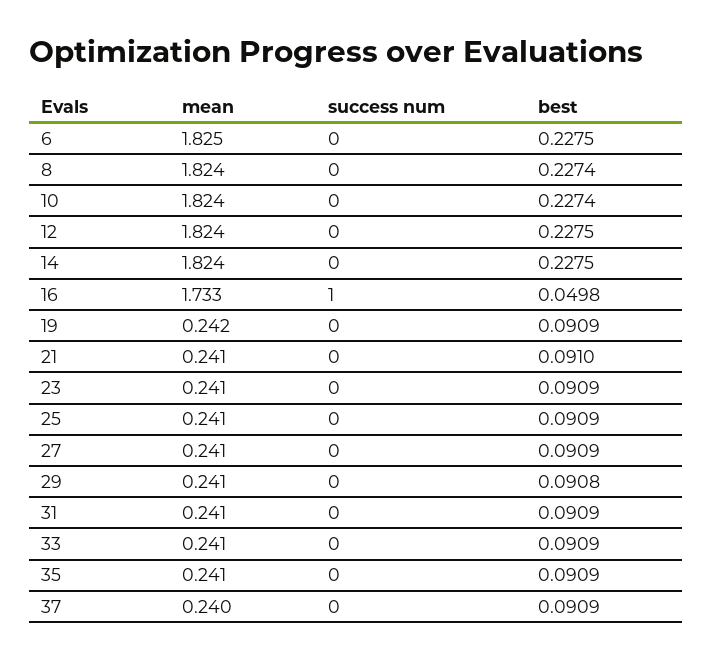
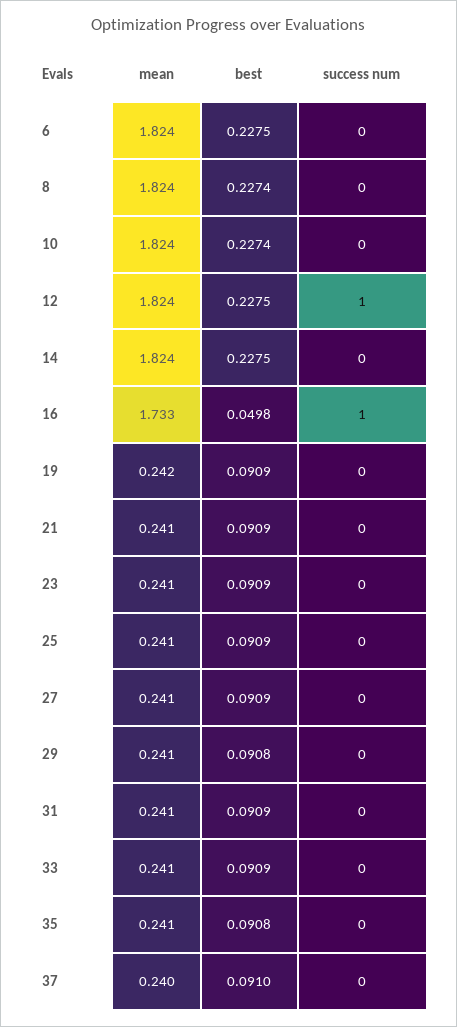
  {
    "mean": {
-     "6": 1.825,
+     "6": 1.824,
      "8": 1.824,
      "10": 1.824,
      "12": 1.824,
      "14": 1.824,
      "16": 1.733,
      "19": 0.242,
      "21": 0.241,
      "23": 0.241,
      "25": 0.241,
      "27": 0.241,
      "29": 0.241,
      "31": 0.241,
      "33": 0.241,
      "35": 0.241,
      "37": 0.24
    },
    "success num": {
      "6": 0,
      "8": 0,
      "10": 0,
-     "12": 0,
+     "12": 1,
      "14": 0,
      "16": 1,
      "19": 0,
      "21": 0,
      "23": 0,
      "25": 0,
      "27": 0,
      "29": 0,
      "31": 0,
      "33": 0,
      "35": 0,
      "37": 0
    },
    "best": {
      "6": 0.2275,
      "8": 0.2274,
      "10": 0.2274,
      "12": 0.2275,
      "14": 0.2275,
      "16": 0.0498,
      "19": 0.0909,
-     "21": 0.091,
+     "21": 0.0909,
      "23": 0.0909,
      "25": 0.0909,
      "27": 0.0909,
      "29": 0.0908,
      "31": 0.0909,
      "33": 0.0909,
-     "35": 0.0909,
+     "35": 0.0908,
-     "37": 0.0909
+     "37": 0.091
    }
  }

